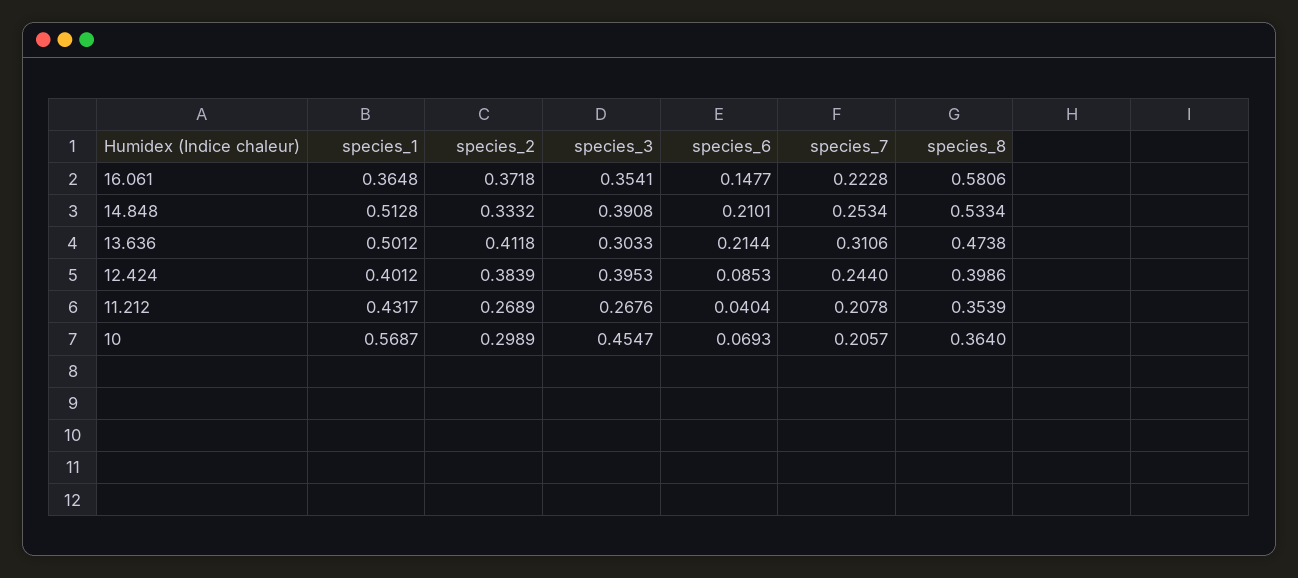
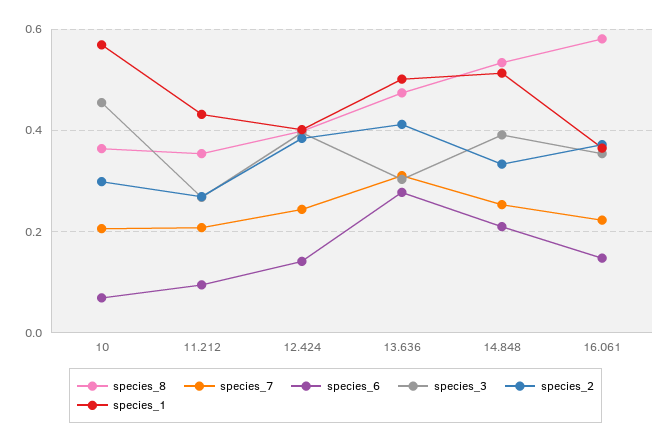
  {
    "species_1": {
      "16.061": 0.3648,
      "14.848": 0.5128,
      "13.636": 0.5012,
      "12.424": 0.4012,
      "11.212": 0.4317,
      "10": 0.5687
    },
    "species_2": {
      "16.061": 0.3718,
      "14.848": 0.3332,
      "13.636": 0.4118,
      "12.424": 0.3839,
      "11.212": 0.2689,
      "10": 0.2989
    },
    "species_3": {
      "16.061": 0.3541,
      "14.848": 0.3908,
      "13.636": 0.3033,
      "12.424": 0.3953,
      "11.212": 0.2676,
      "10": 0.4547
    },
    "species_6": {
      "16.061": 0.1477,
      "14.848": 0.2101,
-     "13.636": 0.2144,
+     "13.636": 0.28,
-     "12.424": 0.0853,
+     "12.424": 0.14,
-     "11.212": 0.0404,
+     "11.212": 0.1,
      "10": 0.0693
    },
    "species_7": {
      "16.061": 0.2228,
      "14.848": 0.2534,
      "13.636": 0.3106,
      "12.424": 0.244,
      "11.212": 0.2078,
      "10": 0.2057
    },
    "species_8": {
      "16.061": 0.5806,
      "14.848": 0.5334,
      "13.636": 0.4738,
      "12.424": 0.3986,
      "11.212": 0.3539,
      "10": 0.364
    }
  }

